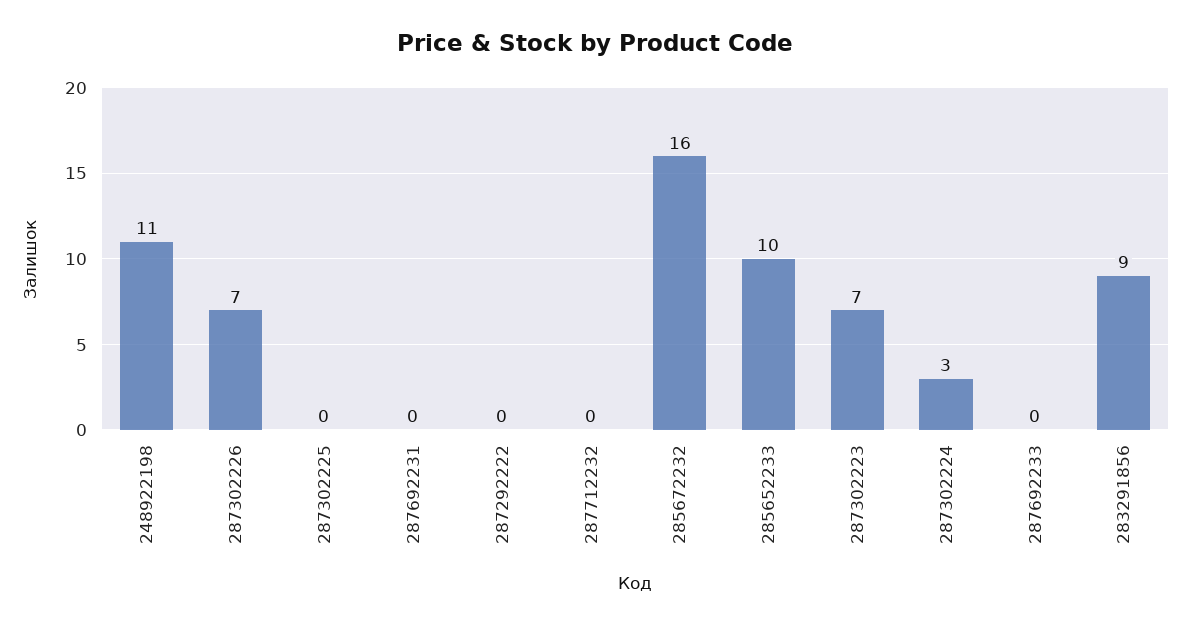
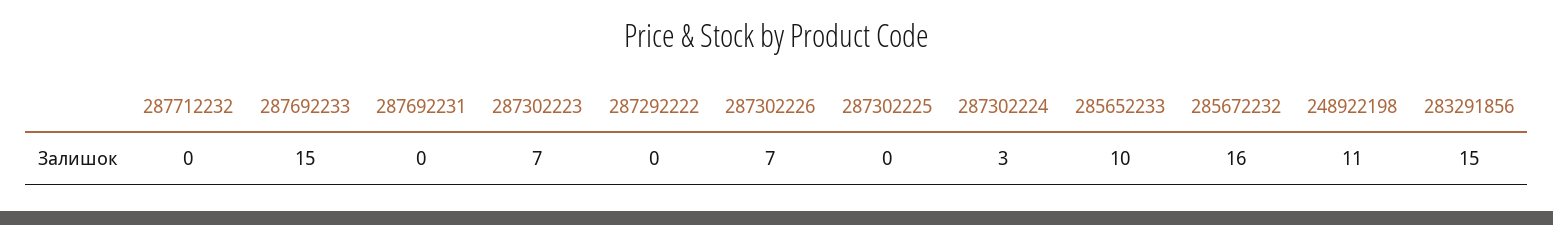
  {
    "248922198": 11,
    "287302226": 7,
    "287302225": 0,
    "287692231": 0,
    "287292222": 0,
    "287712232": 0,
    "285672232": 16,
    "285652233": 10,
    "287302223": 7,
    "287302224": 3,
-   "287692233": 0,
+   "287692233": 15,
-   "283291856": 9
+   "283291856": 15
  }

